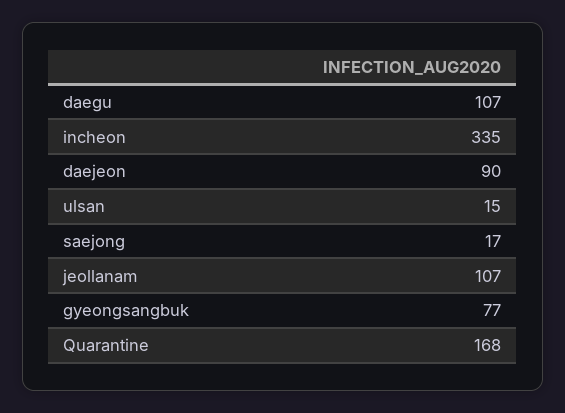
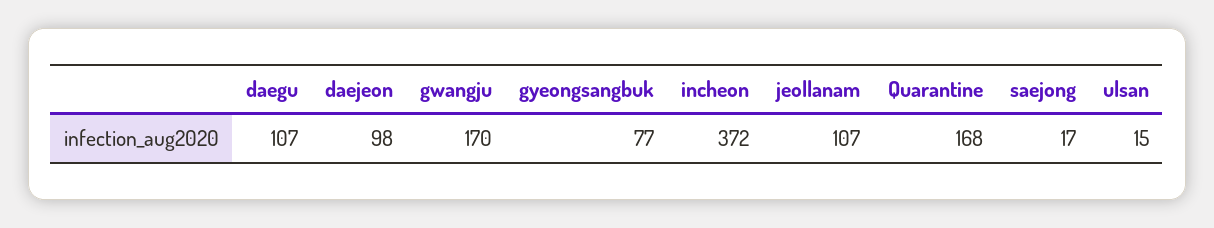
  {
    "daegu": 107,
-   "incheon": 335,
+   "incheon": 372,
-   "daejeon": 90,
+   "daejeon": 98,
    "ulsan": 15,
    "saejong": 17,
    "jeollanam": 107,
    "gyeongsangbuk": 77,
-   "Quarantine": 168
+   "Quarantine": 168,
+   "gwangju": 170
  }

